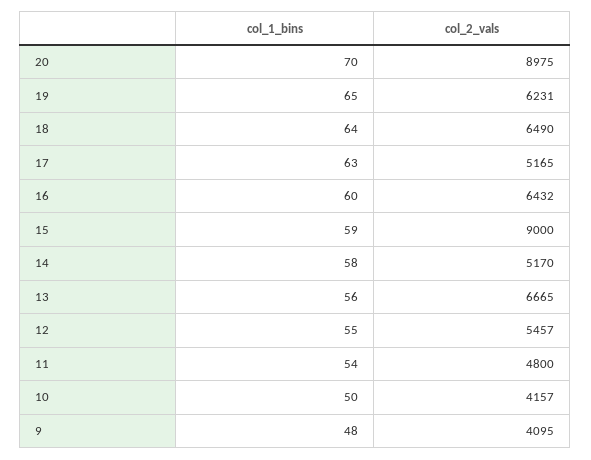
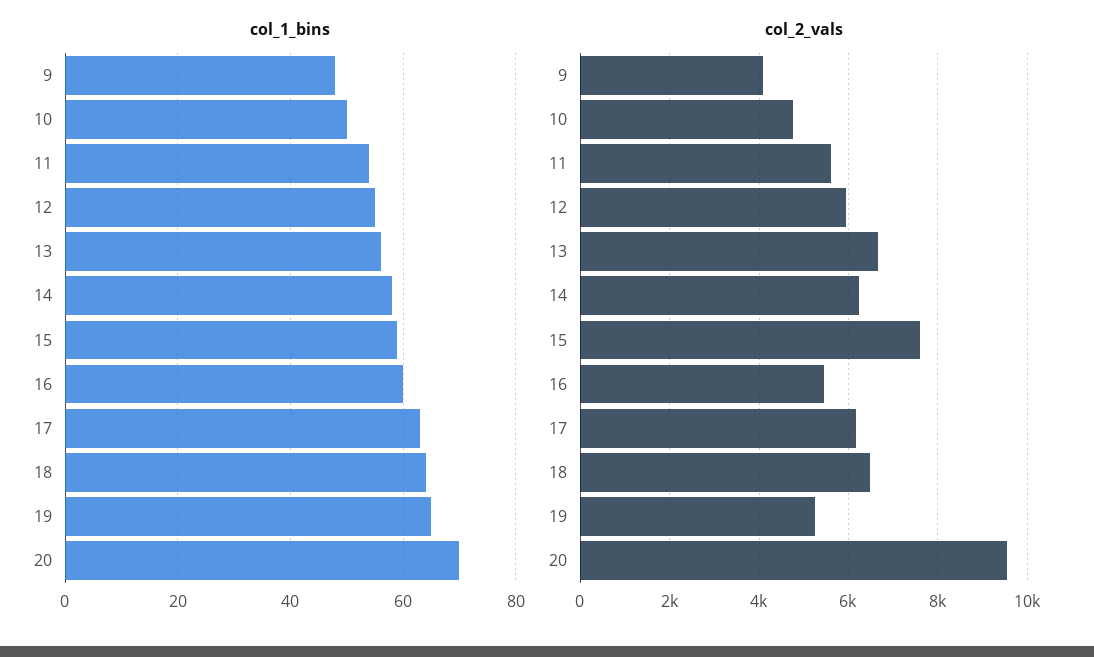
  {
    "col_1_bins": {
      "20": 70,
      "19": 65,
      "18": 64,
      "17": 63,
      "16": 60,
      "15": 59,
      "14": 58,
      "13": 56,
      "12": 55,
      "11": 54,
      "10": 50,
      "9": 48
    },
    "col_2_vals": {
-     "20": 8975,
+     "20": 9600,
-     "19": 6231,
+     "19": 5200,
      "18": 6490,
-     "17": 5165,
+     "17": 6200,
-     "16": 6432,
+     "16": 5400,
-     "15": 9000,
+     "15": 7600,
-     "14": 5170,
+     "14": 6200,
      "13": 6665,
-     "12": 5457,
+     "12": 6000,
-     "11": 4800,
+     "11": 5600,
-     "10": 4157,
+     "10": 4800,
      "9": 4095
    }
  }

